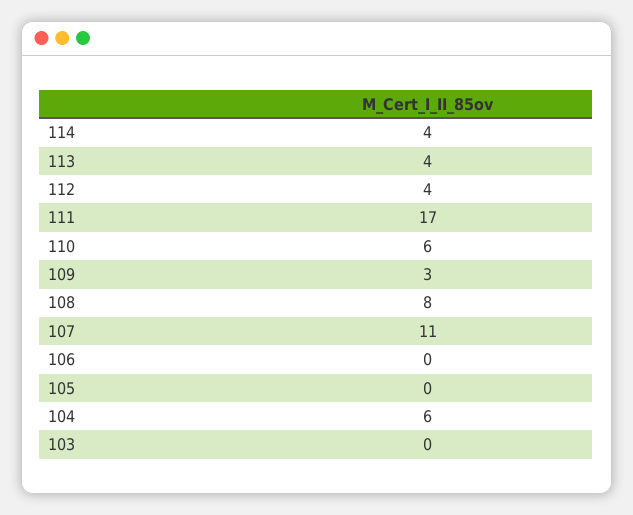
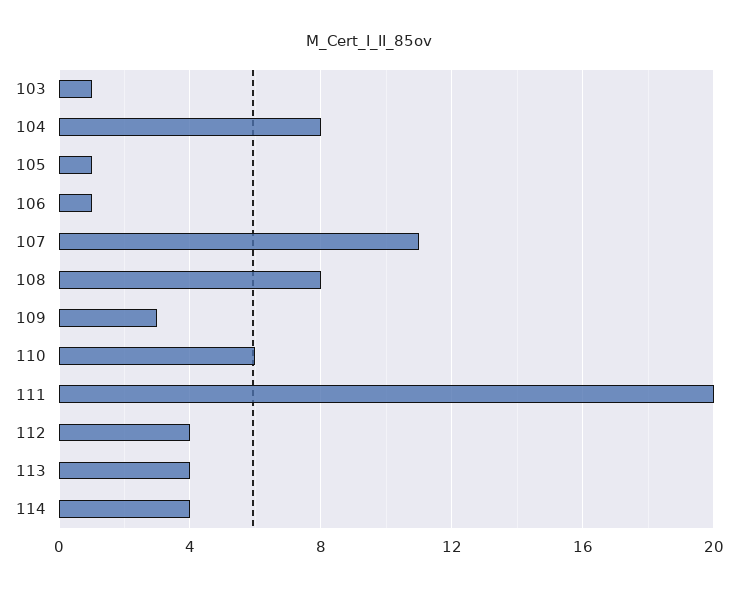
  {
    "114": 4,
    "113": 4,
    "112": 4,
-   "111": 17,
+   "111": 20,
    "110": 6,
    "109": 3,
    "108": 8,
    "107": 11,
-   "106": 0,
+   "106": 1,
-   "105": 0,
+   "105": 1,
-   "104": 6,
+   "104": 8,
-   "103": 0
+   "103": 1
  }

